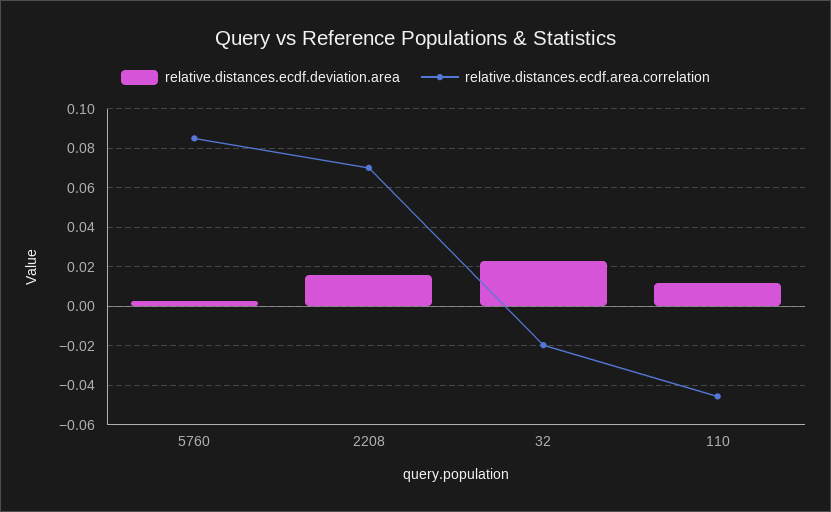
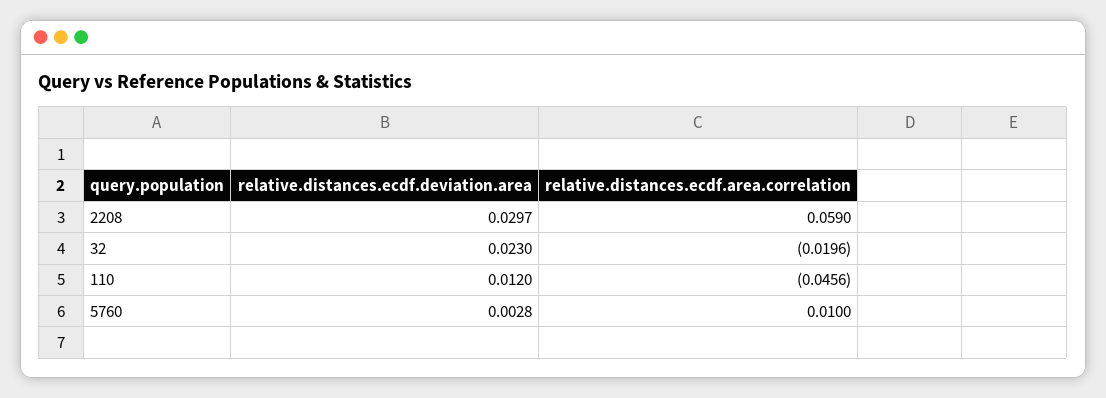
  {
    "relative.distances.ecdf.deviation.area": {
      "5760": 0.0028,
-     "2208": 0.015,
+     "2208": 0.0297,
      "32": 0.023,
      "110": 0.012
    },
    "relative.distances.ecdf.area.correlation": {
-     "5760": 0.085,
+     "5760": 0.01,
-     "2208": 0.07,
+     "2208": 0.059,
      "32": -0.0196,
      "110": -0.0456
    }
  }

